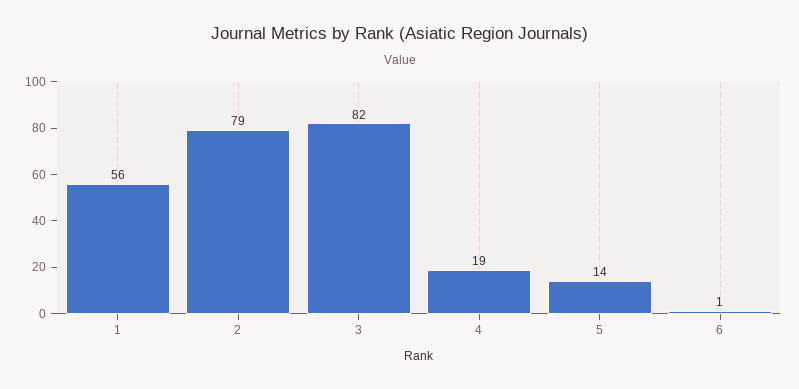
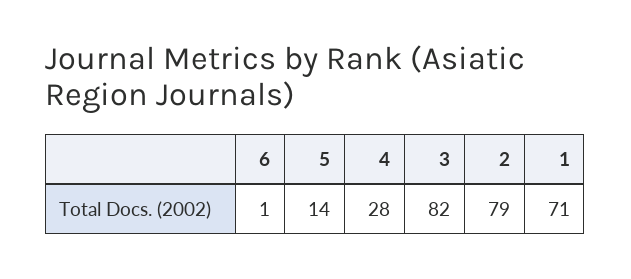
  {
-   "1": 56,
+   "1": 71,
    "2": 79,
    "3": 82,
-   "4": 19,
+   "4": 28,
    "5": 14,
    "6": 1
  }

